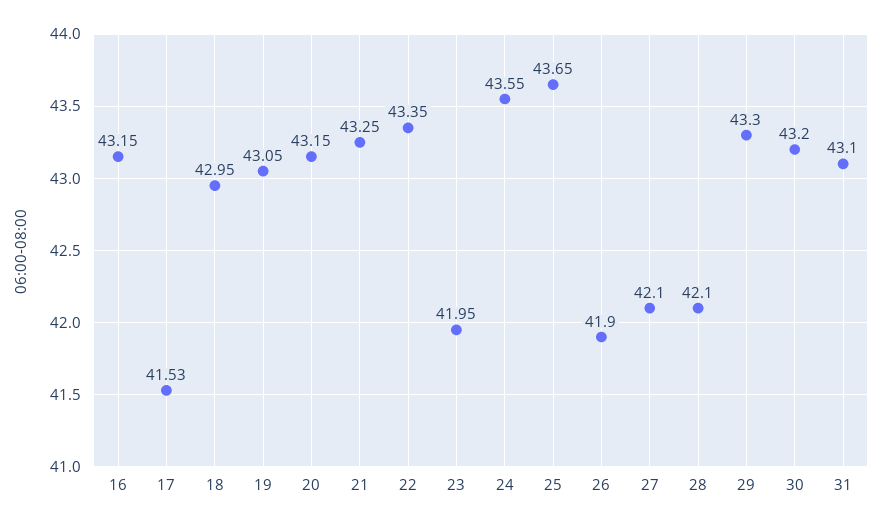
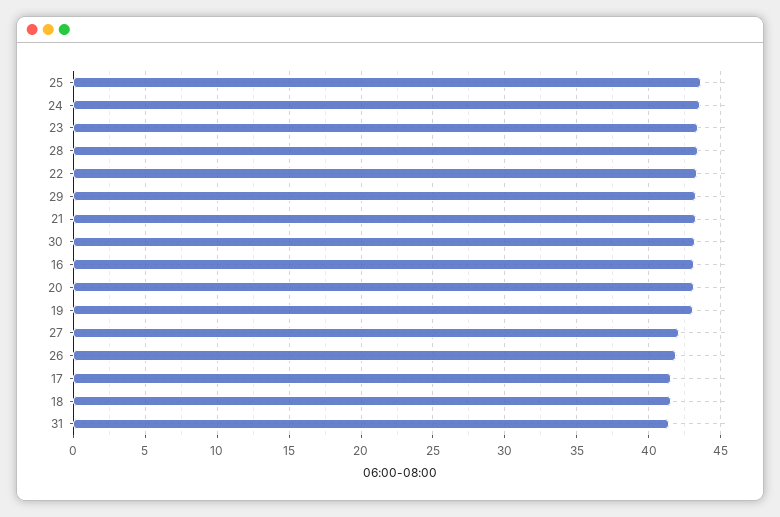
  {
    "16": 43.15,
    "17": 41.53,
-   "18": 42.95,
+   "18": 41.5,
    "19": 43.05,
    "20": 43.15,
    "21": 43.25,
    "22": 43.35,
-   "23": 41.95,
+   "23": 43.5,
    "24": 43.55,
    "25": 43.65,
    "26": 41.9,
    "27": 42.1,
-   "28": 42.1,
+   "28": 43.5,
    "29": 43.3,
    "30": 43.2,
-   "31": 43.1
+   "31": 41.5
  }

